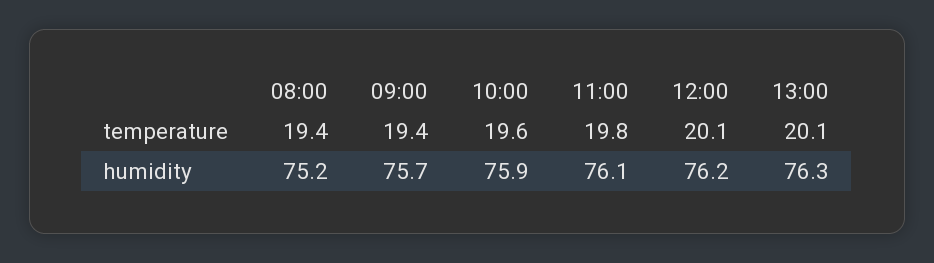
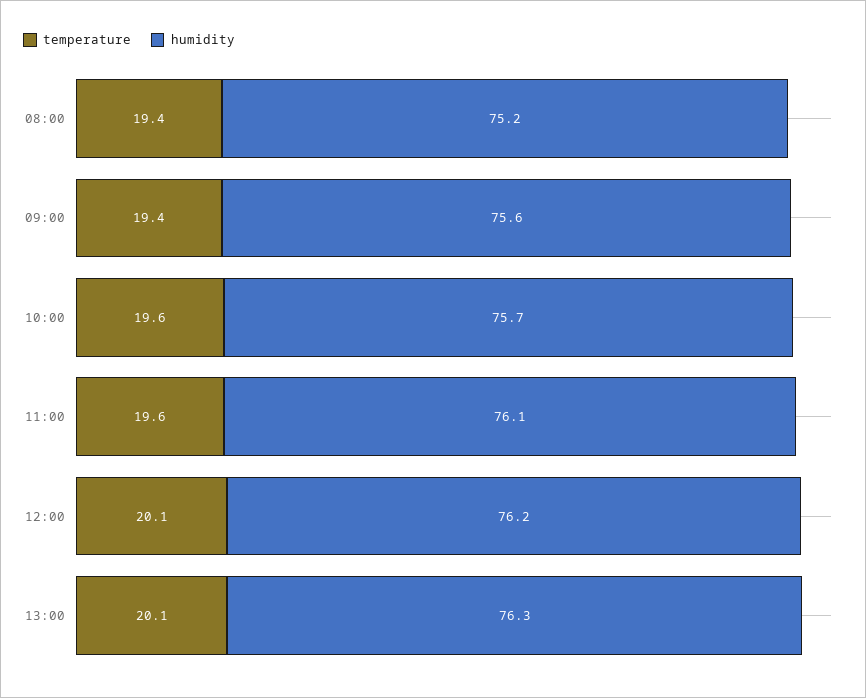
  {
    "temperature": {
      "08:00": 19.4,
      "09:00": 19.4,
      "10:00": 19.6,
-     "11:00": 19.8,
+     "11:00": 19.6,
      "12:00": 20.1,
      "13:00": 20.1
    },
    "humidity": {
      "08:00": 75.2,
-     "09:00": 75.7,
+     "09:00": 75.6,
-     "10:00": 75.9,
+     "10:00": 75.7,
      "11:00": 76.1,
      "12:00": 76.2,
      "13:00": 76.3
    }
  }

